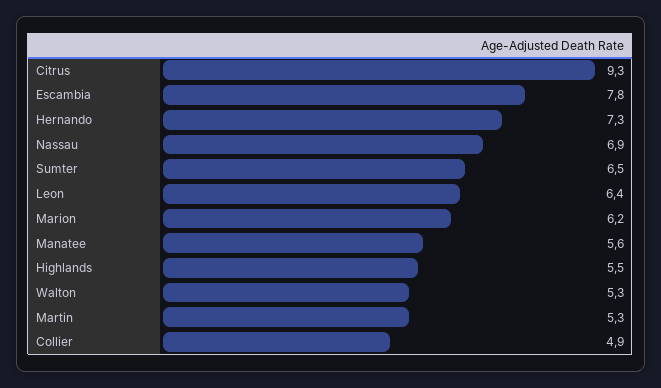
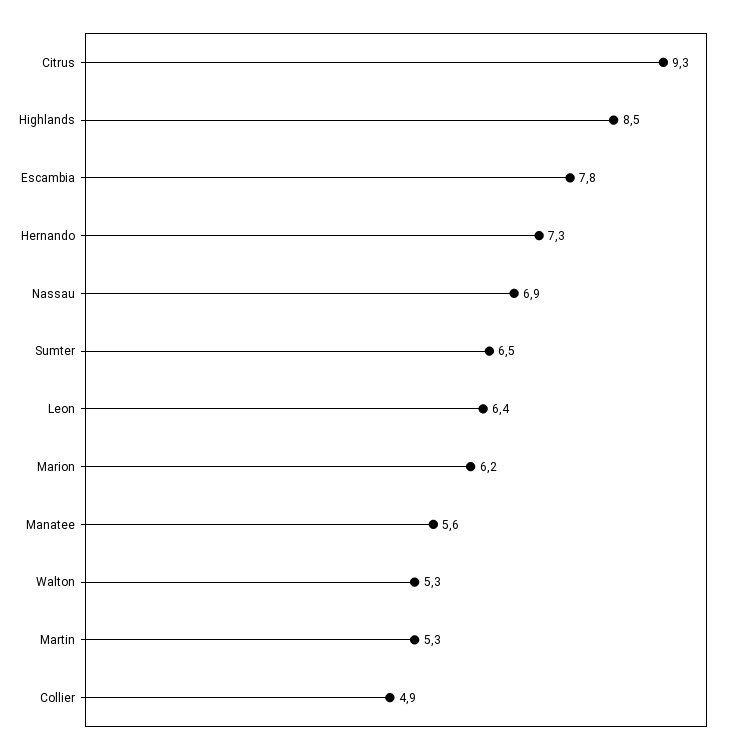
  {
    "Citrus": 9.3,
    "Escambia": 7.8,
    "Hernando": 7.3,
    "Nassau": 6.9,
    "Sumter": 6.5,
    "Leon": 6.4,
    "Marion": 6.2,
    "Manatee": 5.6,
-   "Highlands": 5.5,
+   "Highlands": 8.5,
    "Walton": 5.3,
    "Martin": 5.3,
    "Collier": 4.9
  }

